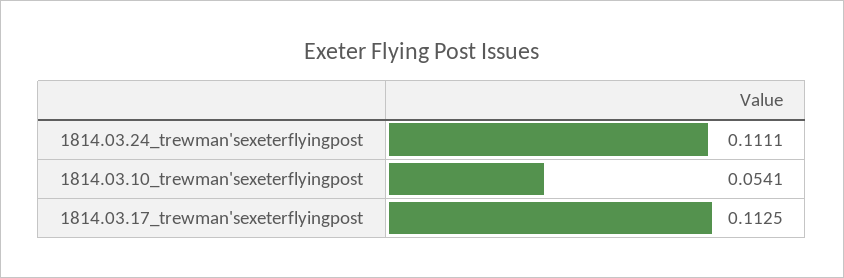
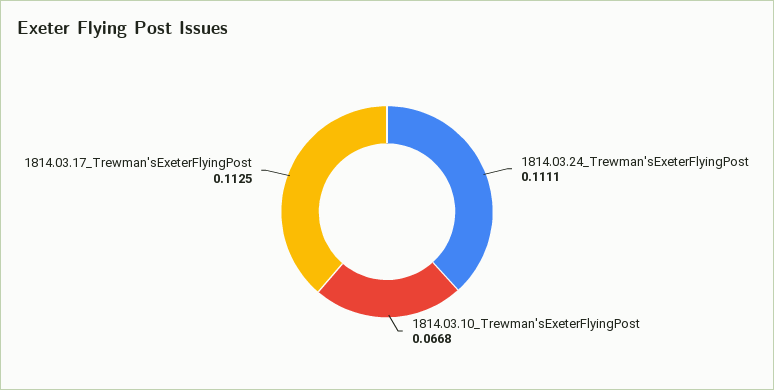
  {
    "1814.03.24_trewman'sexeterflyingpost": 0.1111,
-   "1814.03.10_trewman'sexeterflyingpost": 0.0541,
+   "1814.03.10_trewman'sexeterflyingpost": 0.0668,
    "1814.03.17_trewman'sexeterflyingpost": 0.1125
  }

